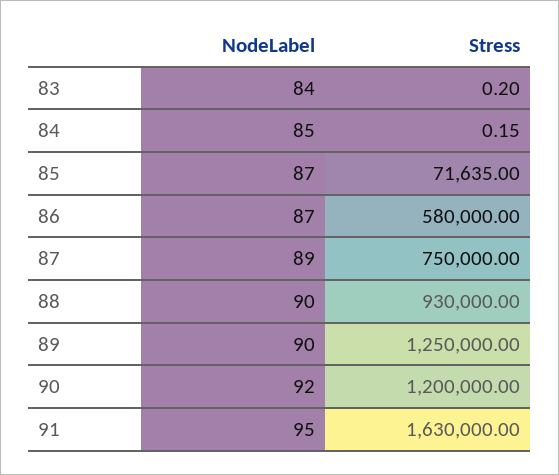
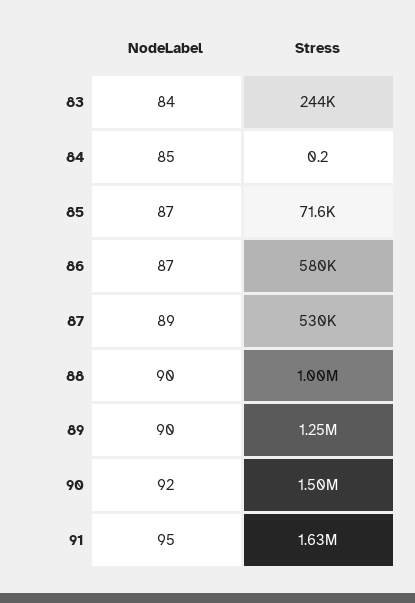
  {
    "NodeLabel": {
      "83": 84,
      "84": 85,
      "85": 87,
      "86": 87,
      "87": 89,
      "88": 90,
      "89": 90,
      "90": 92,
      "91": 95
    },
    "Stress": {
-     "83": 0.2,
+     "83": 244000,
      "84": 0.15,
      "85": 71635,
      "86": 580000,
-     "87": 750000,
+     "87": 530000,
-     "88": 930000,
+     "88": 1000000,
      "89": 1250000,
-     "90": 1200000,
+     "90": 1500000,
      "91": 1630000
    }
  }

